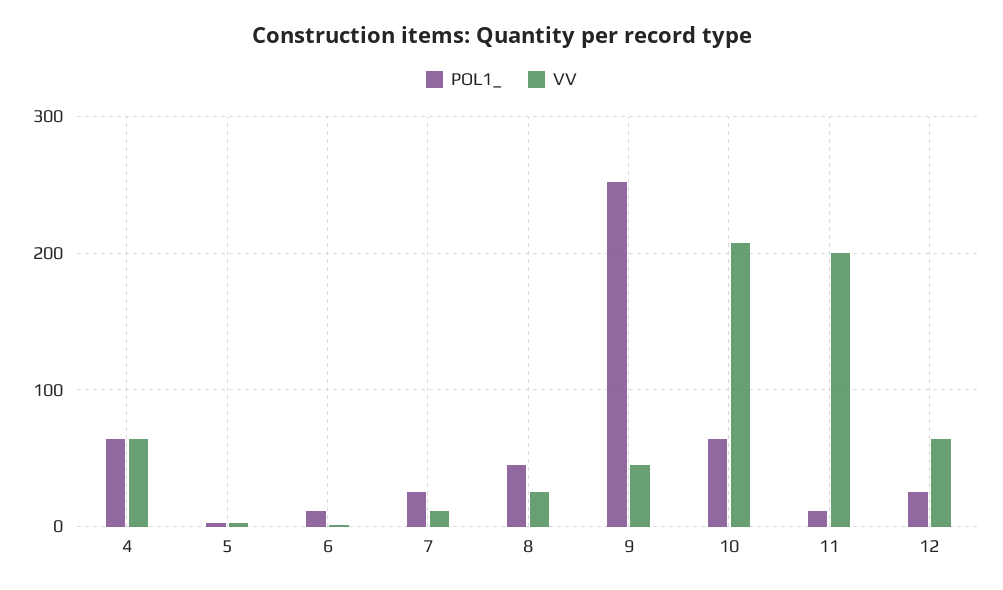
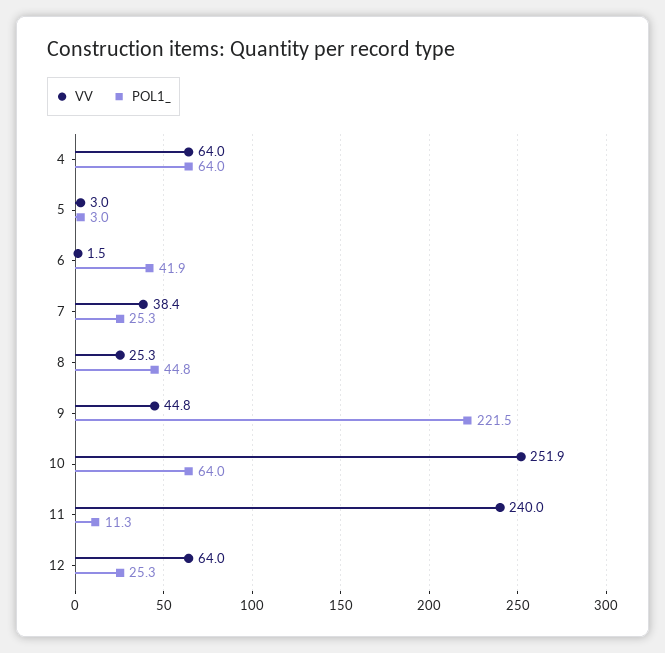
  {
    "POL1_": {
      "4": 64,
      "5": 3,
-     "6": 10,
+     "6": 41.9,
      "7": 25.3,
      "8": 44.8,
-     "9": 250,
+     "9": 221.5,
      "10": 64,
      "11": 11.3,
      "12": 25.3
    },
    "VV": {
      "4": 64,
      "5": 3,
      "6": 1.5,
-     "7": 10,
+     "7": 38.4,
      "8": 25.3,
      "9": 44.8,
-     "10": 210,
+     "10": 251.9,
-     "11": 200,
+     "11": 240,
      "12": 64
    }
  }

